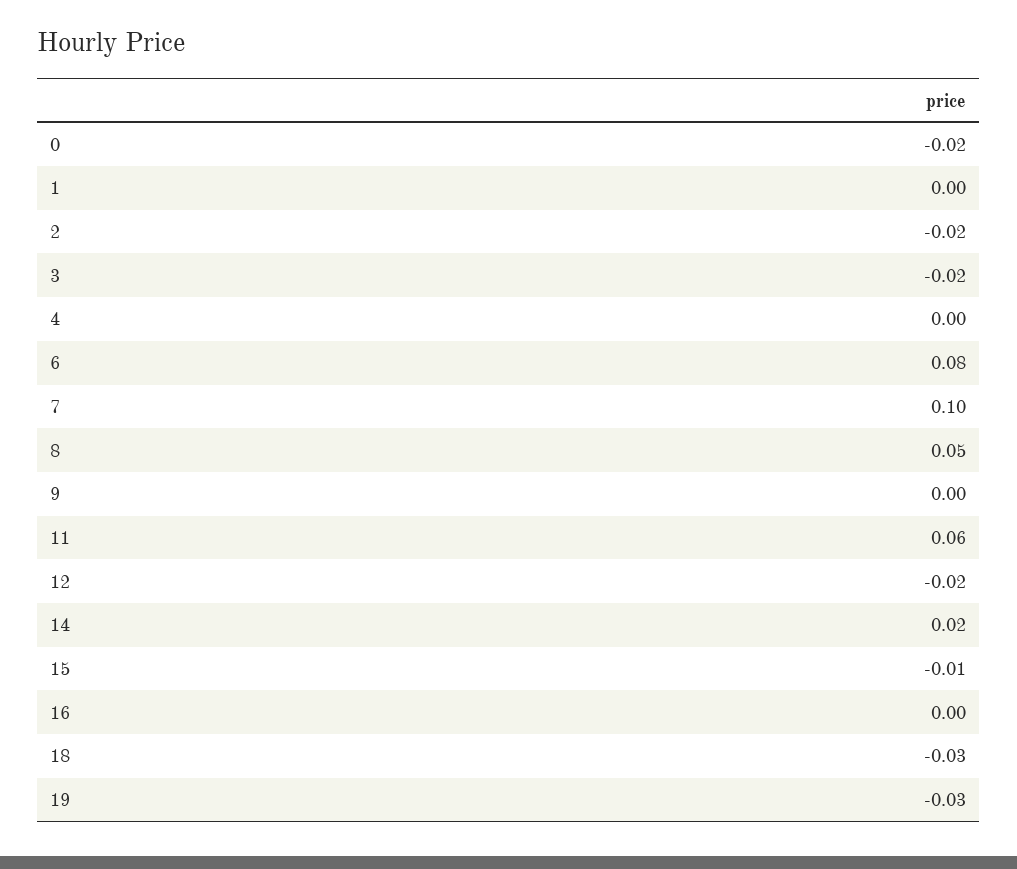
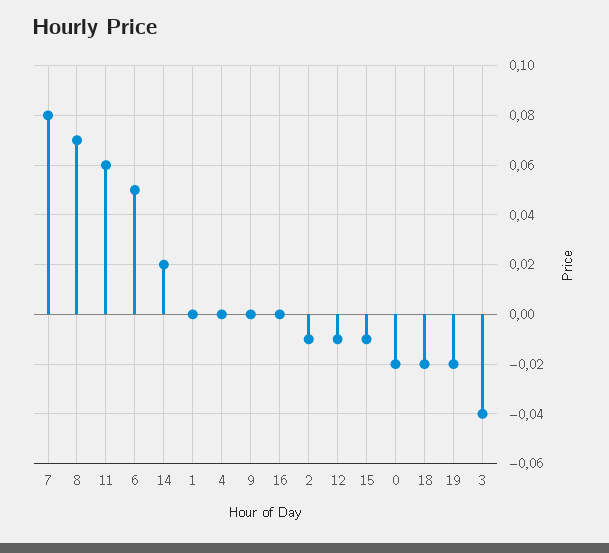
  {
    "0": -0.02,
    "1": 0,
-   "2": -0.02,
+   "2": -0.01,
-   "3": -0.02,
+   "3": -0.04,
    "4": 0,
-   "6": 0.08,
+   "6": 0.05,
-   "7": 0.1,
+   "7": 0.08,
-   "8": 0.05,
+   "8": 0.07,
    "9": 0,
    "11": 0.06,
-   "12": -0.02,
+   "12": -0.01,
    "14": 0.02,
    "15": -0.01,
    "16": 0,
-   "18": -0.03,
+   "18": -0.02,
-   "19": -0.03
+   "19": -0.02
  }

